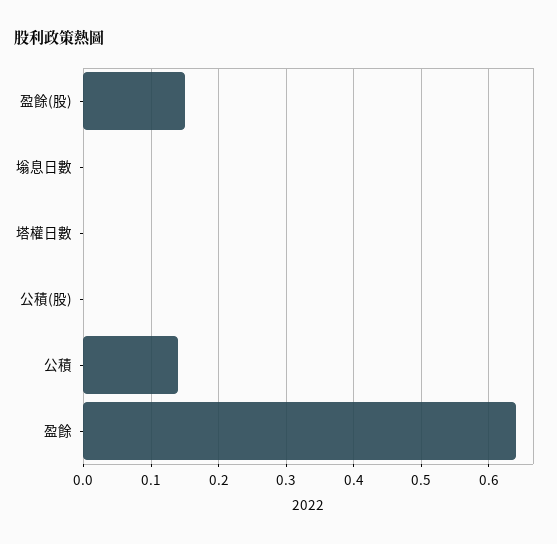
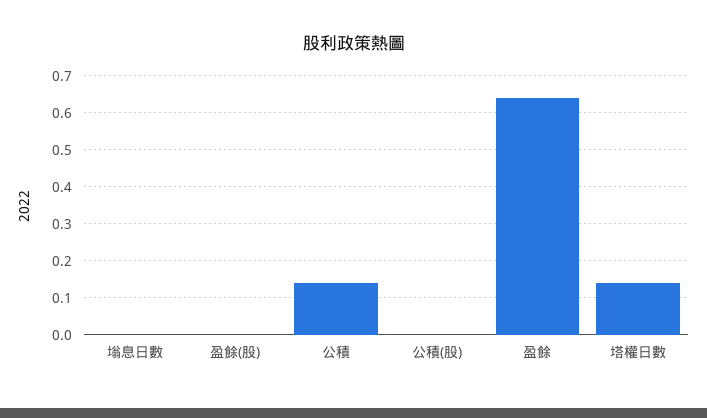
  {
-   "盈餘(股)": 0.15,
+   "盈餘(股)": 0,
    "塕息日數": 0,
-   "塔權日數": 0,
+   "塔權日數": 0.15,
    "公積(股)": 0,
    "公積": 0.14,
    "盈餘": 0.64
  }

